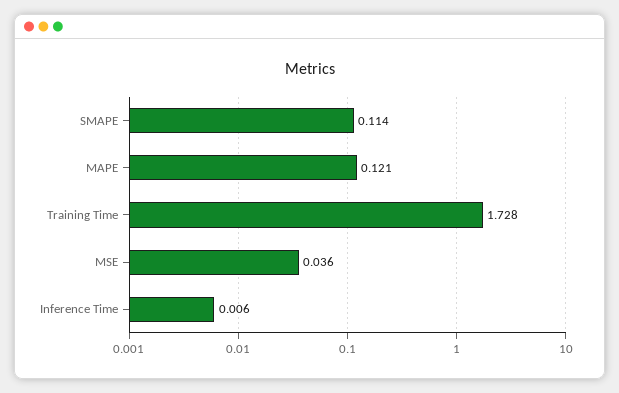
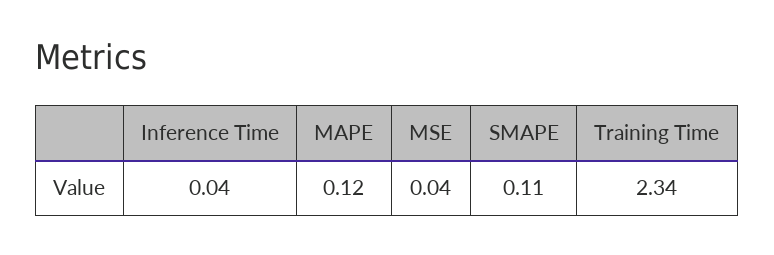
  {
    "SMAPE": 0.114,
    "MAPE": 0.121,
-   "Training Time": 1.728,
+   "Training Time": 2.34,
    "MSE": 0.036,
-   "Inference Time": 0.006
+   "Inference Time": 0.04
  }

